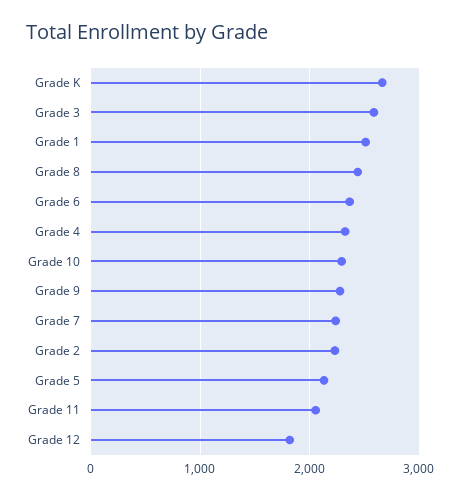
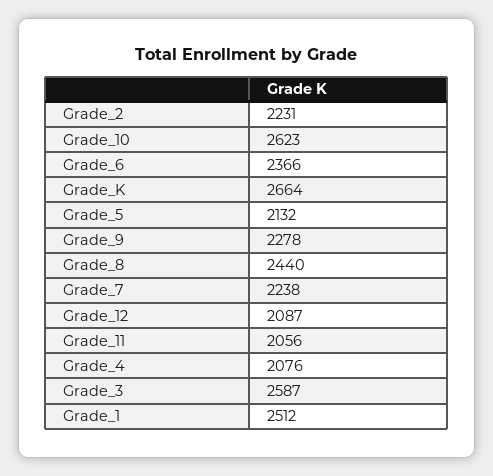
  {
    "Grade K": 2664,
    "Grade 3": 2587,
    "Grade 1": 2512,
    "Grade 8": 2440,
    "Grade 6": 2366,
-   "Grade 4": 2300,
+   "Grade 4": 2076,
-   "Grade 10": 2300,
+   "Grade 10": 2623,
    "Grade 9": 2278,
    "Grade 7": 2238,
    "Grade 2": 2231,
    "Grade 5": 2132,
    "Grade 11": 2056,
-   "Grade 12": 1800
+   "Grade 12": 2087
  }

